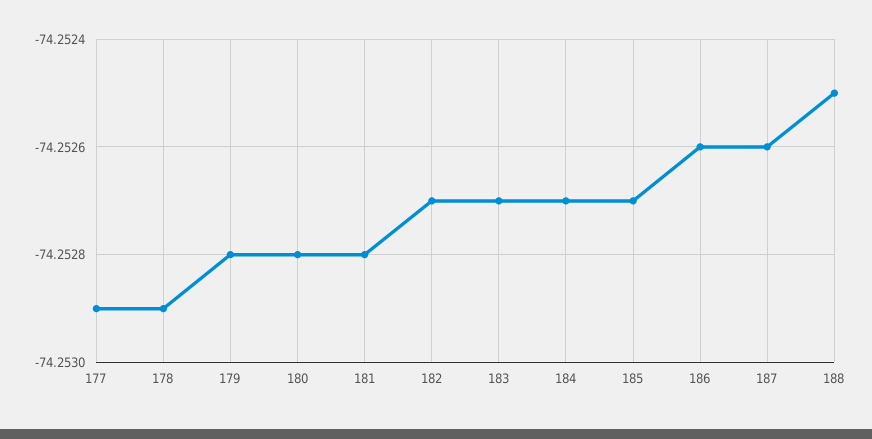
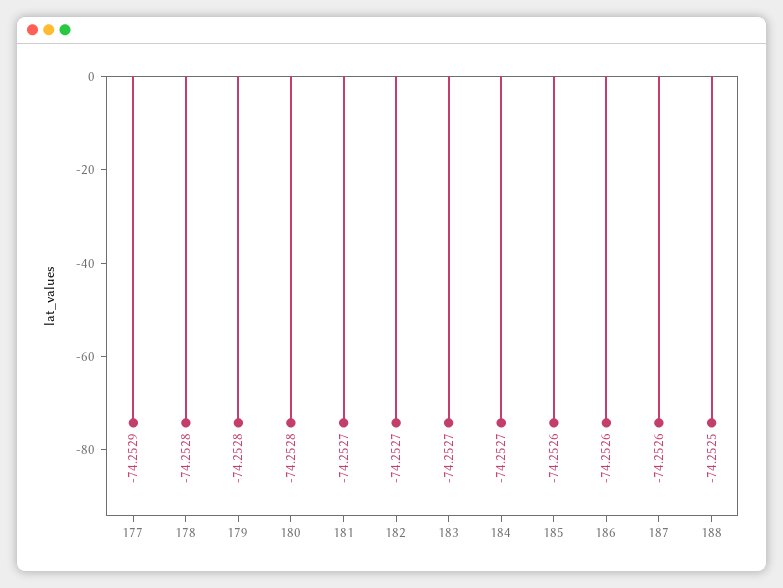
  {
    "177": -74.2529,
-   "178": -74.2529,
+   "178": -74.2528,
    "179": -74.2528,
    "180": -74.2528,
-   "181": -74.2528,
+   "181": -74.2527,
    "182": -74.2527,
    "183": -74.2527,
    "184": -74.2527,
-   "185": -74.2527,
+   "185": -74.2526,
    "186": -74.2526,
    "187": -74.2526,
    "188": -74.2525
  }

